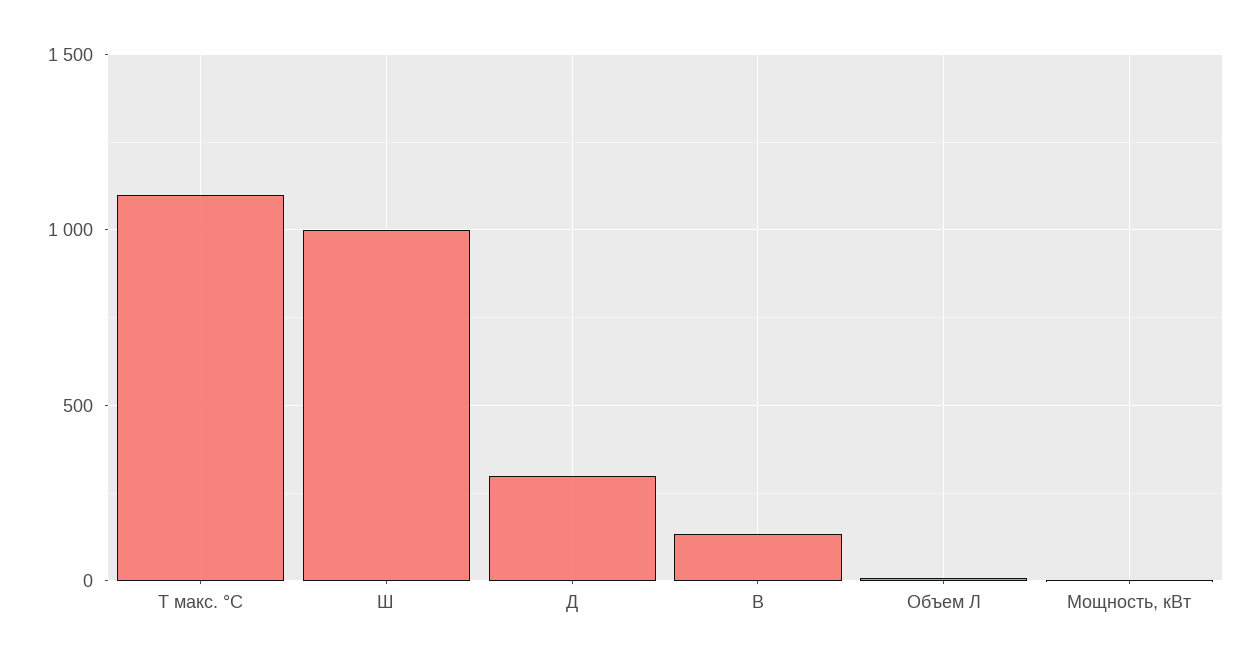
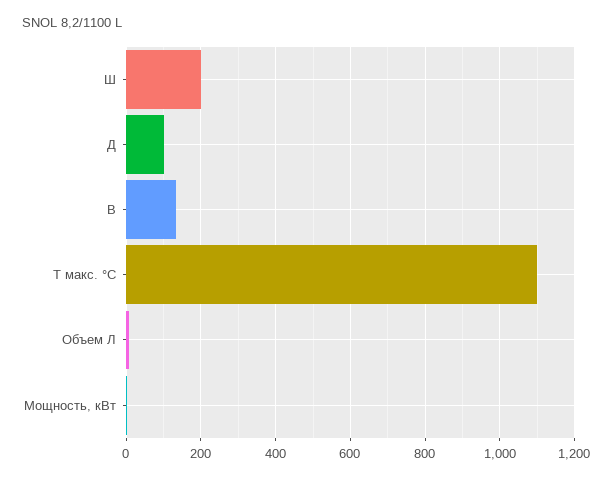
  {
    "Т макс. °С": 1100,
-   "Ш": 1000,
+   "Ш": 200,
-   "Д": 300,
+   "Д": 100,
    "В": 140,
    "Объем Л": 0,
    "Мощность, кВт": 0
  }

